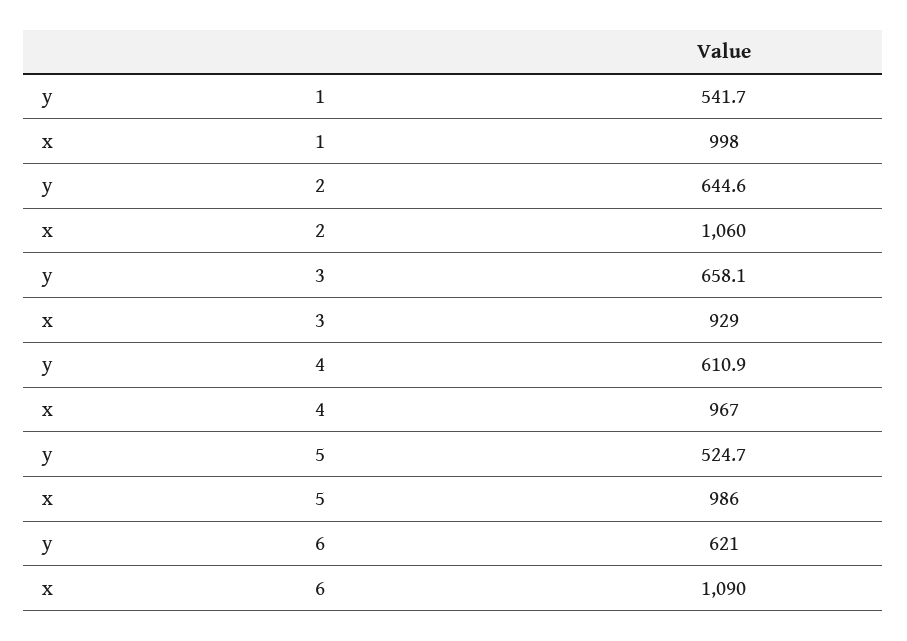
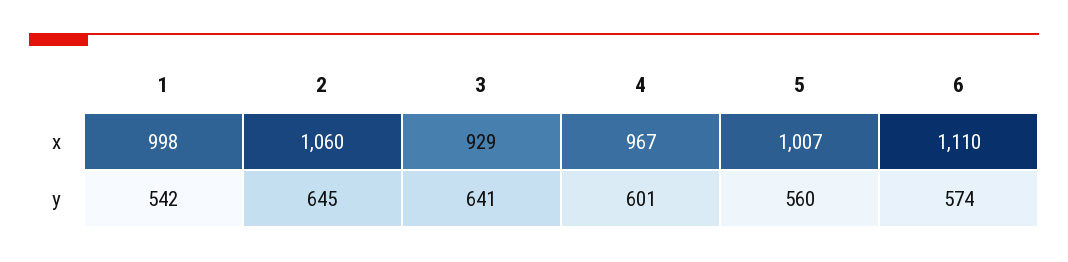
  {
    "y": {
      "1": 541.7,
      "2": 644.6,
-     "3": 658.1,
+     "3": 641,
-     "4": 610.9,
+     "4": 601,
-     "5": 524.7,
+     "5": 560,
-     "6": 621
+     "6": 574
    },
    "x": {
      "1": 998,
      "2": 1060,
      "3": 929,
      "4": 967,
-     "5": 986,
+     "5": 1007,
-     "6": 1090
+     "6": 1110
    }
  }

